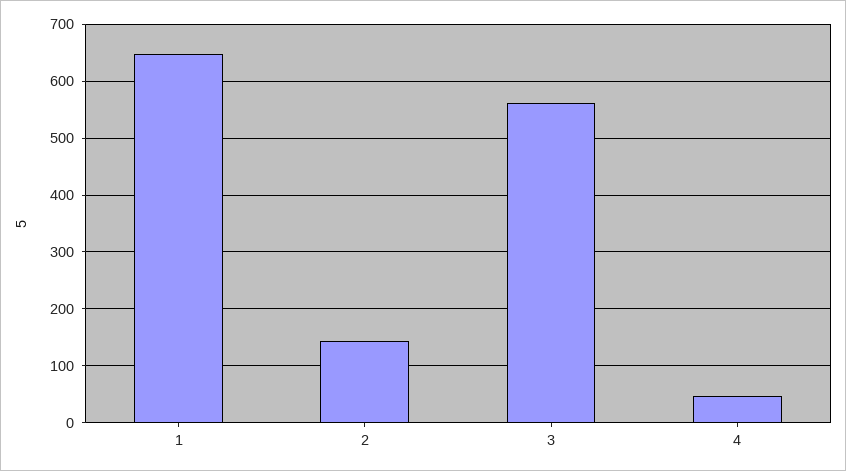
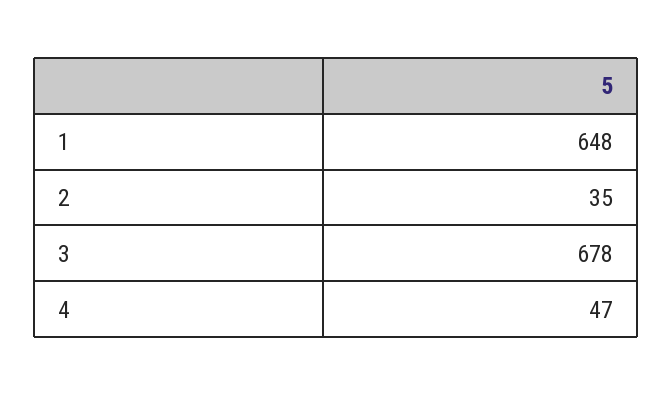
  {
    "1": 648,
-   "2": 140,
+   "2": 35,
-   "3": 560,
+   "3": 678,
    "4": 47
  }

